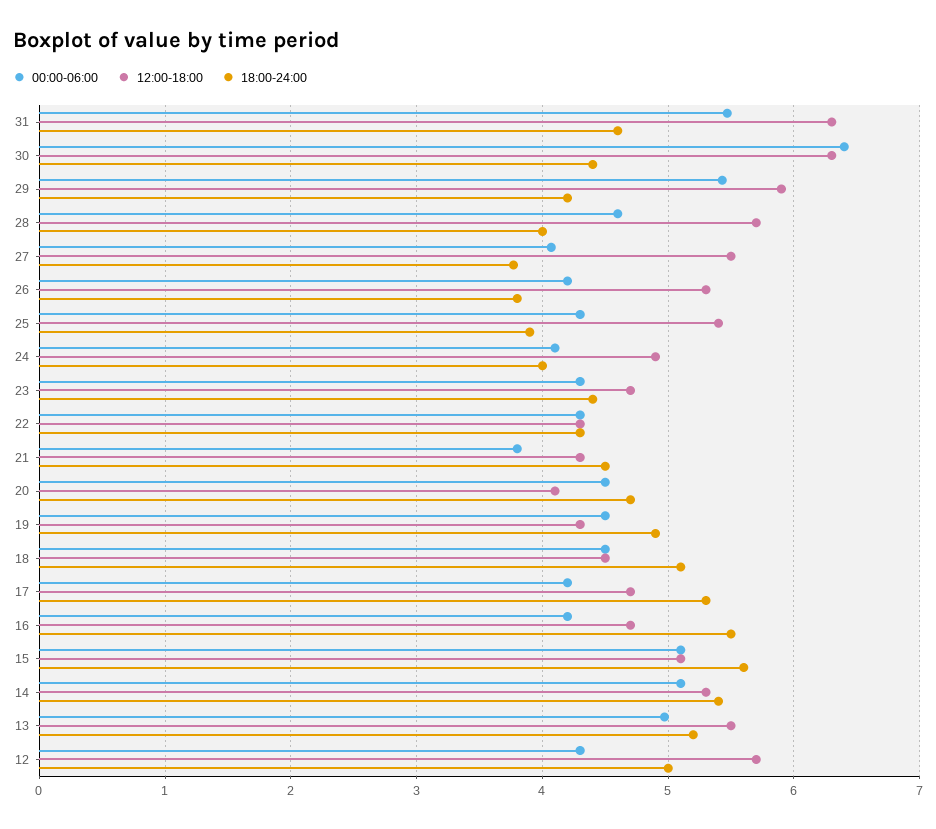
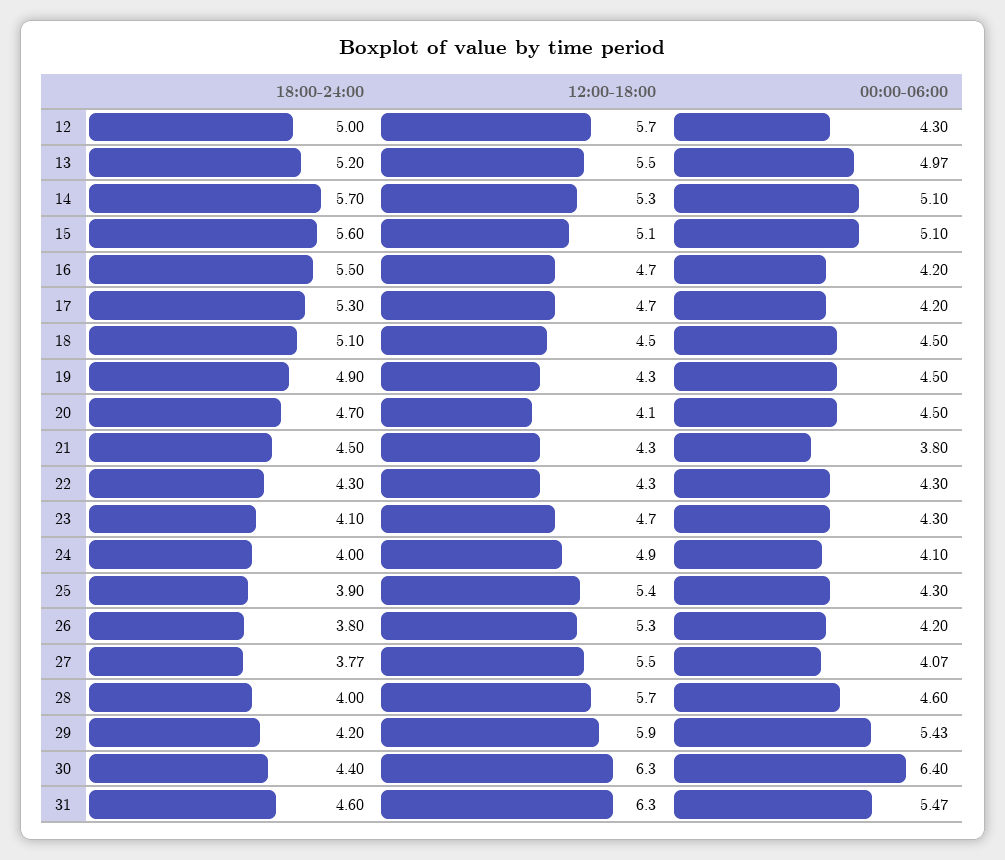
  {
    "00:00-06:00": {
      "31": 5.47,
      "30": 6.4,
      "29": 5.43,
      "28": 4.6,
      "27": 4.07,
      "26": 4.2,
      "25": 4.3,
      "24": 4.1,
      "23": 4.3,
      "22": 4.3,
      "21": 3.8,
      "20": 4.5,
      "19": 4.5,
      "18": 4.5,
      "17": 4.2,
      "16": 4.2,
      "15": 5.1,
      "14": 5.1,
      "13": 4.97,
      "12": 4.3
    },
    "12:00-18:00": {
      "31": 6.3,
      "30": 6.3,
      "29": 5.9,
      "28": 5.7,
      "27": 5.5,
      "26": 5.3,
      "25": 5.4,
      "24": 4.9,
      "23": 4.7,
      "22": 4.3,
      "21": 4.3,
      "20": 4.1,
      "19": 4.3,
      "18": 4.5,
      "17": 4.7,
      "16": 4.7,
      "15": 5.1,
      "14": 5.3,
      "13": 5.5,
      "12": 5.7
    },
    "18:00-24:00": {
      "31": 4.6,
      "30": 4.4,
      "29": 4.2,
      "28": 4,
      "27": 3.77,
      "26": 3.8,
      "25": 3.9,
      "24": 4,
-     "23": 4.4,
+     "23": 4.1,
      "22": 4.3,
      "21": 4.5,
      "20": 4.7,
      "19": 4.9,
      "18": 5.1,
      "17": 5.3,
      "16": 5.5,
      "15": 5.6,
-     "14": 5.4,
+     "14": 5.7,
      "13": 5.2,
      "12": 5
    }
  }

